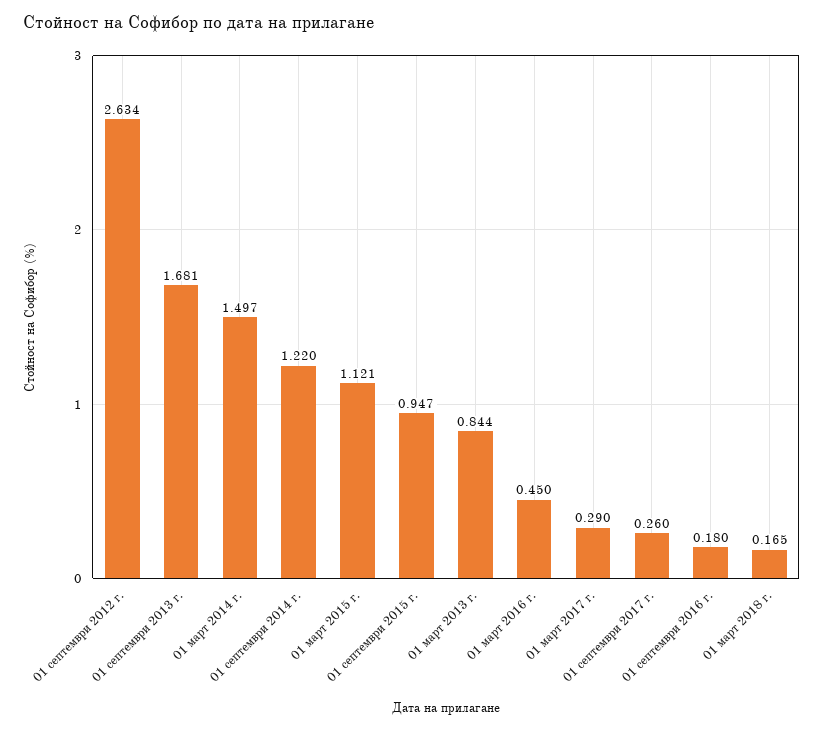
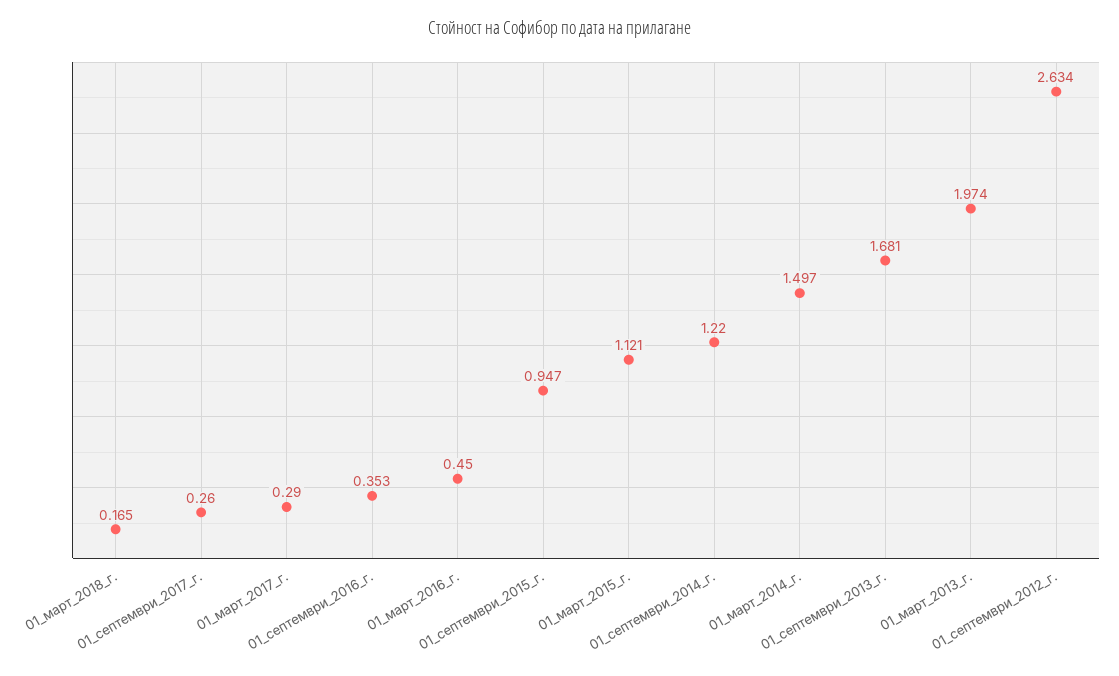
  {
    "01 септември 2012 г.": 2.634,
    "01 септември 2013 г.": 1.681,
    "01 март 2014 г.": 1.497,
    "01 септември 2014 г.": 1.22,
    "01 март 2015 г.": 1.121,
    "01 септември 2015 г.": 0.947,
-   "01 март 2013 г.": 0.844,
+   "01 март 2013 г.": 1.974,
    "01 март 2016 г.": 0.45,
    "01 март 2017 г.": 0.29,
    "01 септември 2017 г.": 0.26,
-   "01 септември 2016 г.": 0.18,
+   "01 септември 2016 г.": 0.353,
    "01 март 2018 г.": 0.165
  }

